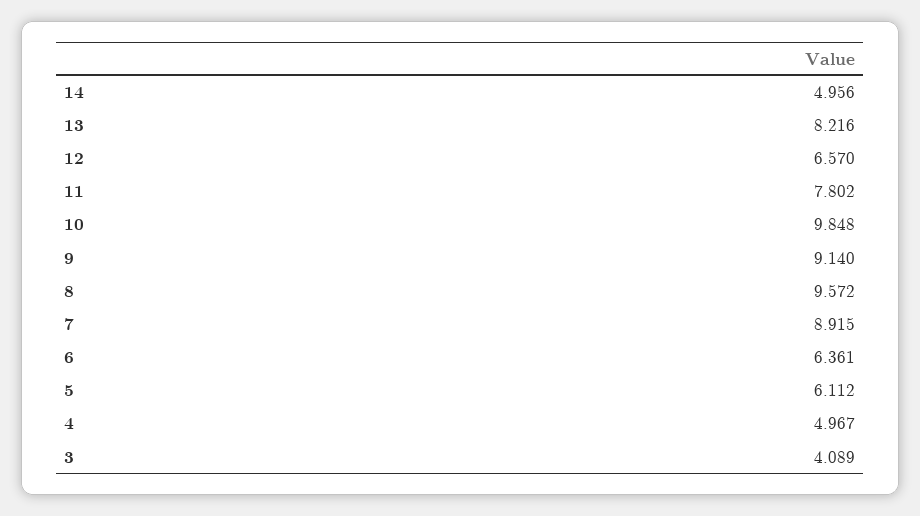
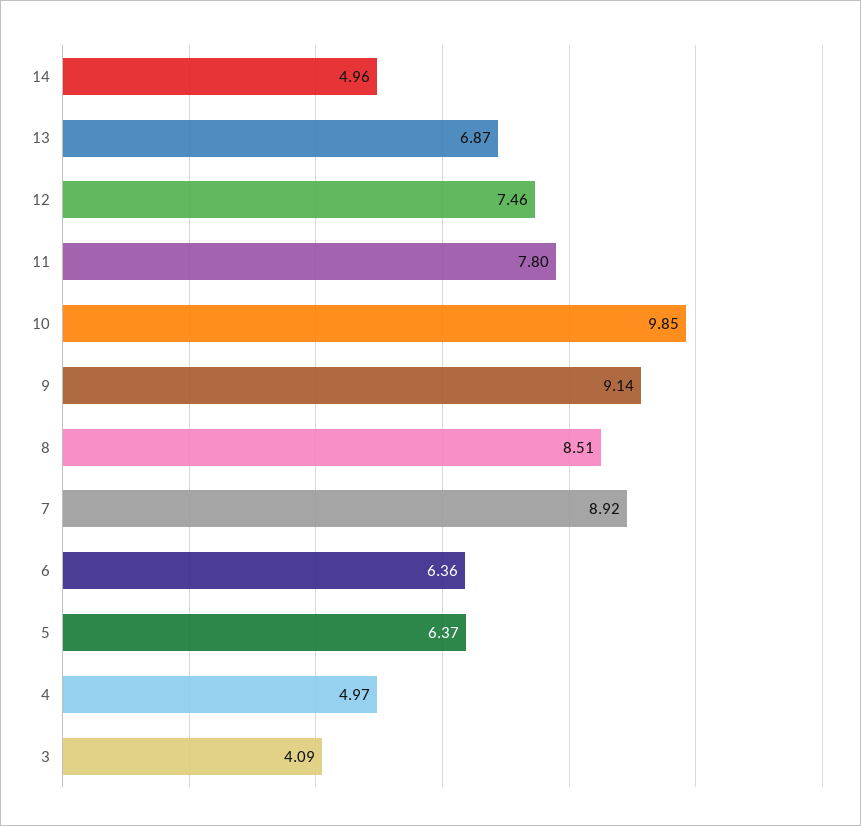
  {
    "14": 4.956,
-   "13": 8.216,
+   "13": 6.87,
-   "12": 6.57,
+   "12": 7.46,
    "11": 7.802,
    "10": 9.848,
    "9": 9.14,
-   "8": 9.572,
+   "8": 8.51,
    "7": 8.915,
    "6": 6.361,
-   "5": 6.112,
+   "5": 6.37,
    "4": 4.967,
    "3": 4.089
  }

